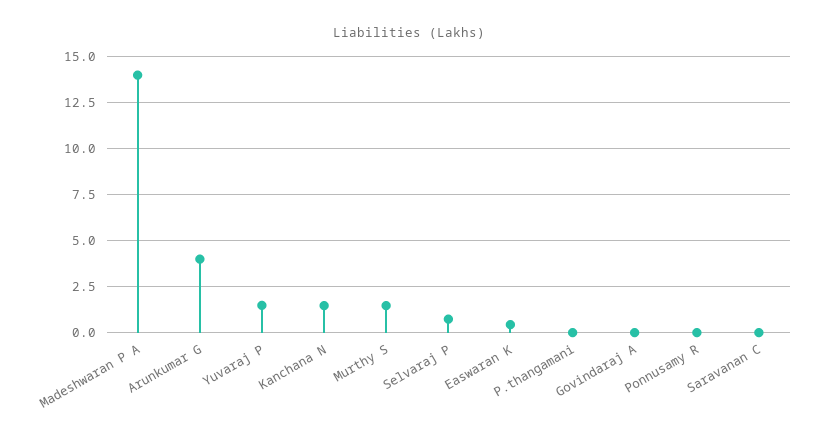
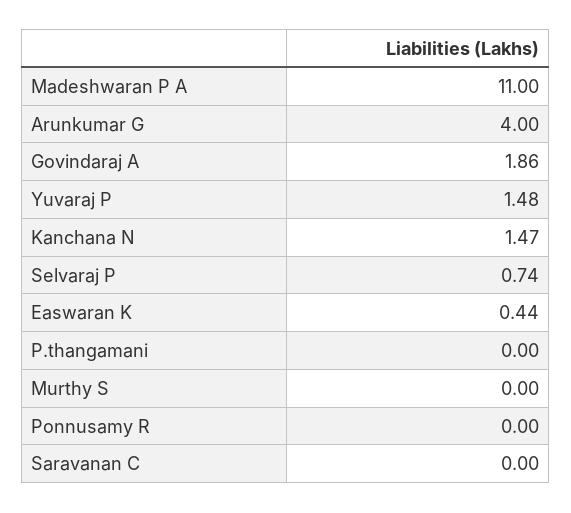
  {
-   "Madeshwaran P A": 14,
+   "Madeshwaran P A": 11,
    "Arunkumar G": 4,
    "Yuvaraj P": 1.48,
    "Kanchana N": 1.47,
-   "Murthy S": 1.5,
+   "Murthy S": 0,
    "Selvaraj P": 0.74,
    "Easwaran K": 0.44,
    "P.thangamani": 0,
-   "Govindaraj A": 0,
+   "Govindaraj A": 1.86,
    "Ponnusamy R": 0,
    "Saravanan C": 0
  }

